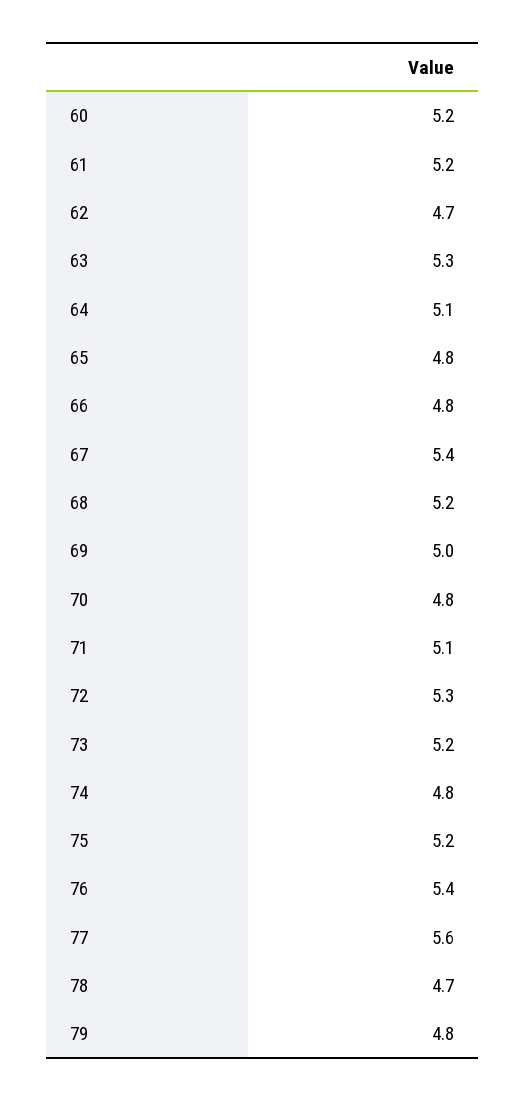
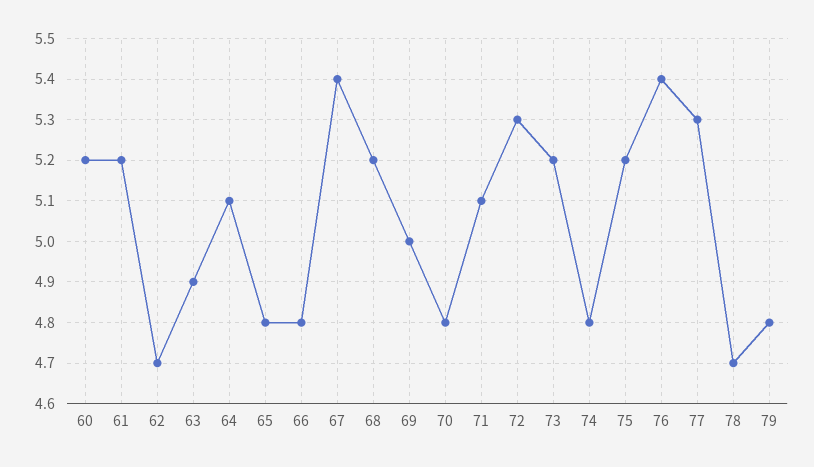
  {
    "60": 5.2,
    "61": 5.2,
    "62": 4.7,
-   "63": 5.3,
+   "63": 4.9,
    "64": 5.1,
    "65": 4.8,
    "66": 4.8,
    "67": 5.4,
    "68": 5.2,
    "69": 5,
    "70": 4.8,
    "71": 5.1,
    "72": 5.3,
    "73": 5.2,
    "74": 4.8,
    "75": 5.2,
    "76": 5.4,
-   "77": 5.6,
+   "77": 5.3,
    "78": 4.7,
    "79": 4.8
  }

